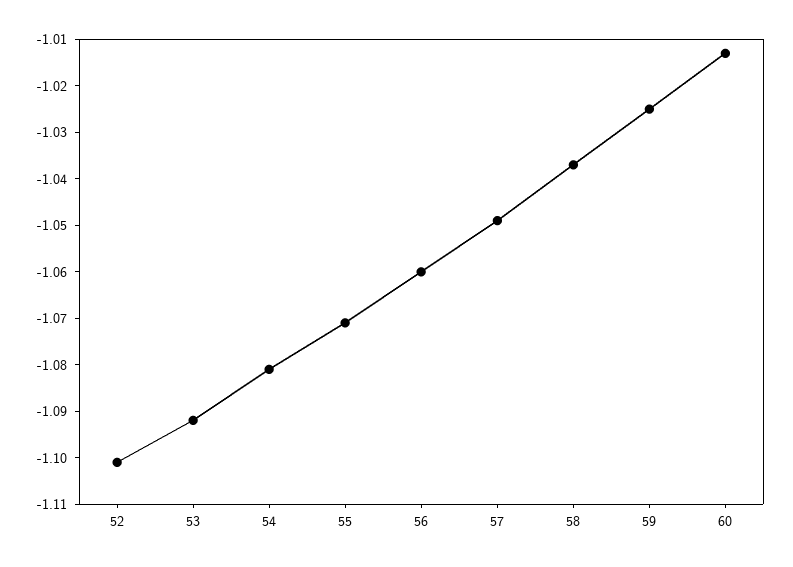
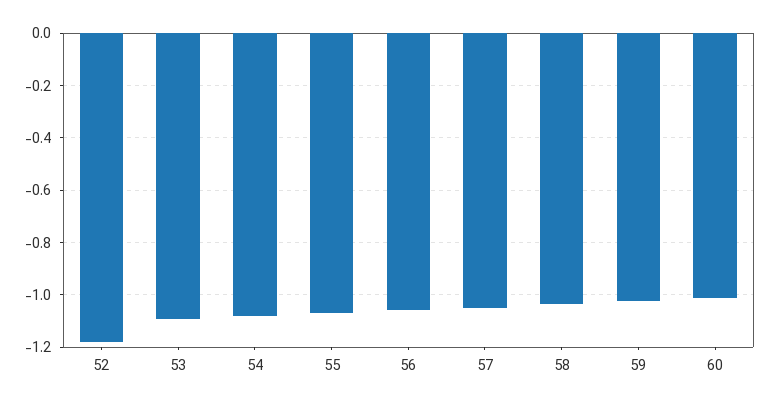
  {
-   "52": -1.1,
+   "52": -1.175,
    "53": -1.09,
    "54": -1.08,
    "55": -1.07,
    "56": -1.06,
    "57": -1.05,
    "58": -1.035,
    "59": -1.025,
    "60": -1.015
  }

